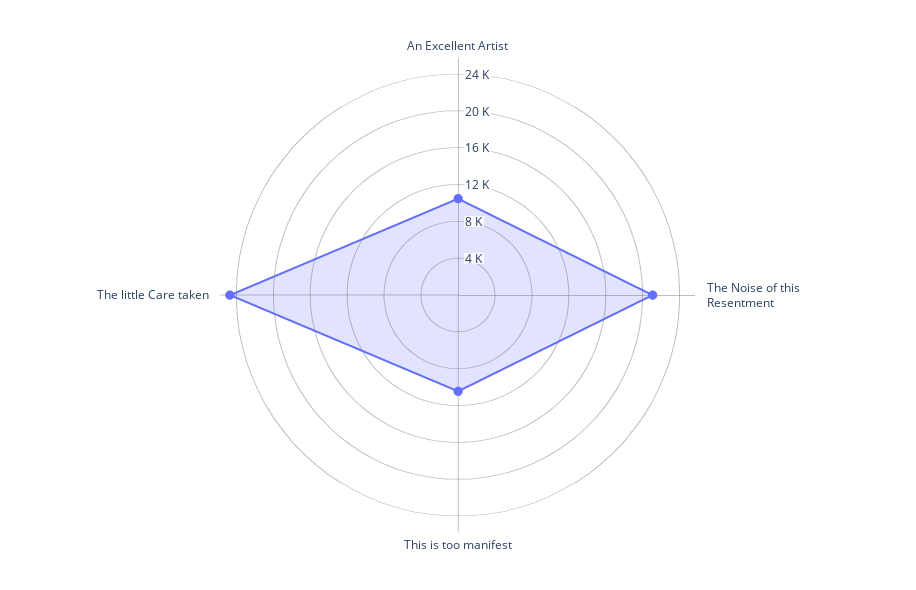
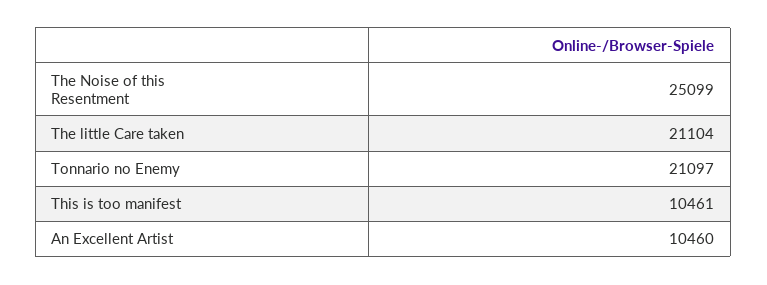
  {
    "An Excellent Artist": 10460,
-   "The Noise of this Resentment": 21000,
+   "The Noise of this Resentment": 25099,
    "This is too manifest": 10461,
-   "The little Care taken": 25000
+   "The little Care taken": 21104,
+   "Tonnario no Enemy": 21097
  }

